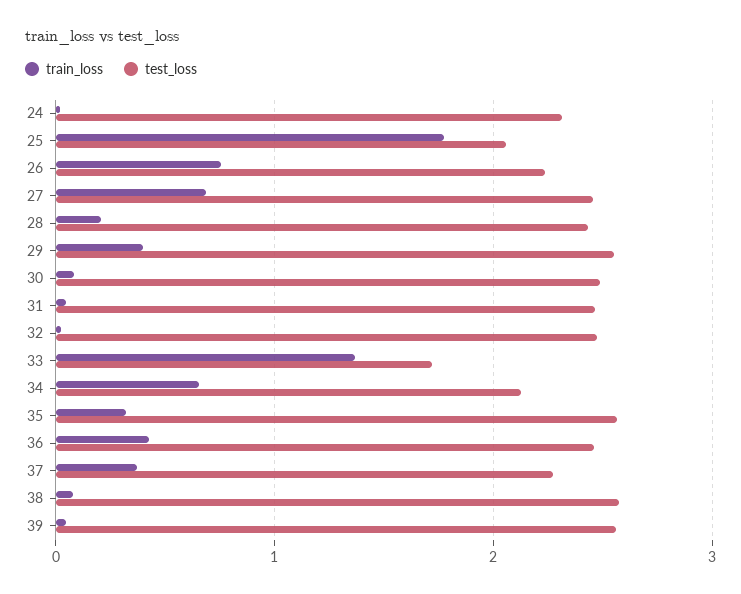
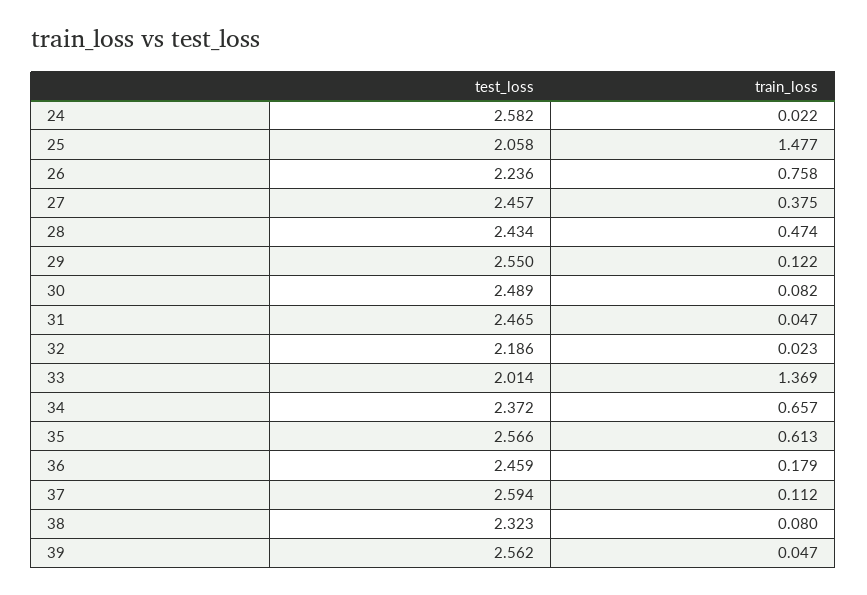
  {
    "train_loss": {
      "24": 0.022,
-     "25": 1.8,
+     "25": 1.477,
      "26": 0.758,
-     "27": 0.7,
+     "27": 0.375,
-     "28": 0.2,
+     "28": 0.474,
-     "29": 0.4,
+     "29": 0.122,
      "30": 0.082,
      "31": 0.047,
      "32": 0.023,
      "33": 1.369,
      "34": 0.657,
-     "35": 0.3,
+     "35": 0.613,
-     "36": 0.4,
+     "36": 0.179,
-     "37": 0.4,
+     "37": 0.112,
      "38": 0.08,
      "39": 0.047
    },
    "test_loss": {
-     "24": 2.3,
+     "24": 2.582,
      "25": 2.058,
      "26": 2.236,
      "27": 2.457,
      "28": 2.434,
      "29": 2.55,
      "30": 2.489,
      "31": 2.465,
-     "32": 2.5,
+     "32": 2.186,
-     "33": 1.7,
+     "33": 2.014,
-     "34": 2.1,
+     "34": 2.372,
      "35": 2.566,
      "36": 2.459,
-     "37": 2.3,
+     "37": 2.594,
-     "38": 2.6,
+     "38": 2.323,
      "39": 2.562
    }
  }

